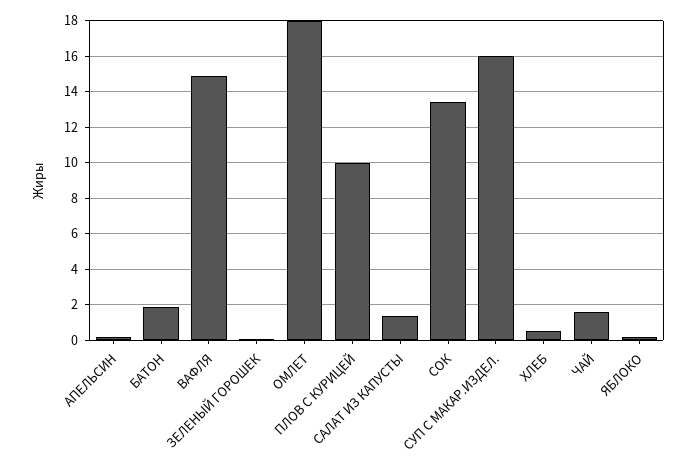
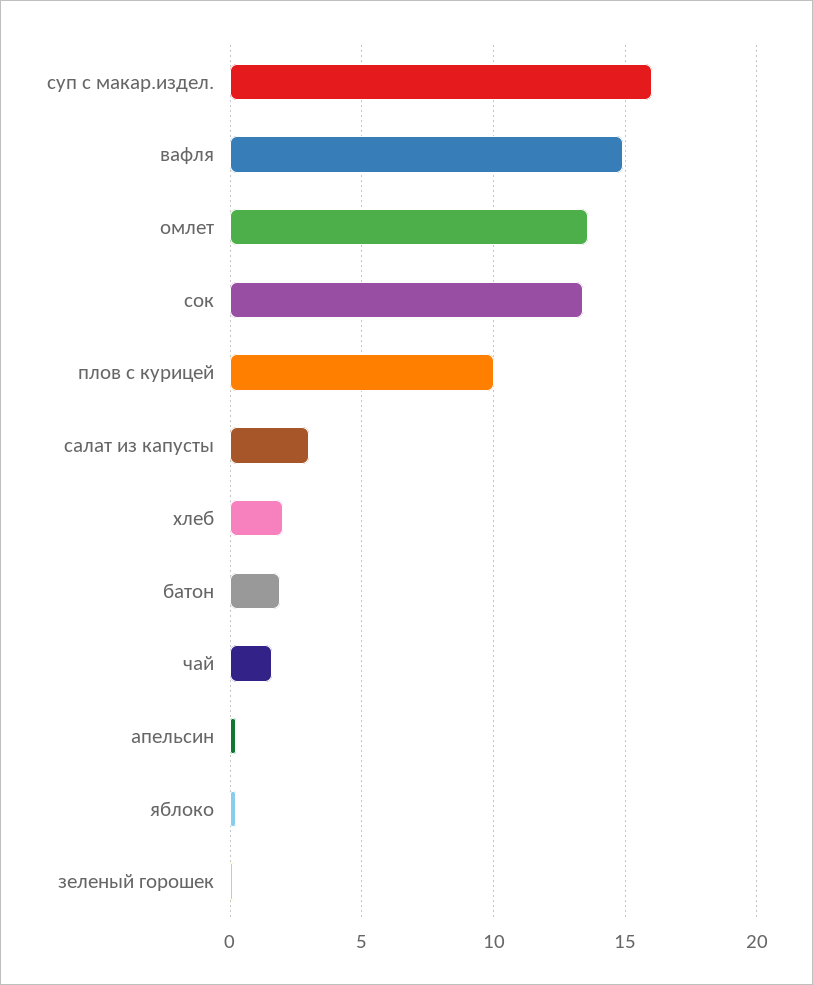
  {
    "АПЕЛЬСИН": 0,
    "БАТОН": 2,
    "ВАФЛЯ": 15,
    "ЗЕЛЕНЫЙ ГОРОШЕК": 0,
-   "ОМЛЕТ": 18,
+   "ОМЛЕТ": 13.5,
    "ПЛОВ С КУРИЦЕЙ": 10,
-   "САЛАТ ИЗ КАПУСТЫ": 1.5,
+   "САЛАТ ИЗ КАПУСТЫ": 3,
    "СОК": 13.5,
    "СУП С МАКАР.ИЗДЕЛ.": 16,
-   "ХЛЕБ": 0.5,
+   "ХЛЕБ": 2,
    "ЧАЙ": 1.5,
    "ЯБЛОКО": 0
  }

